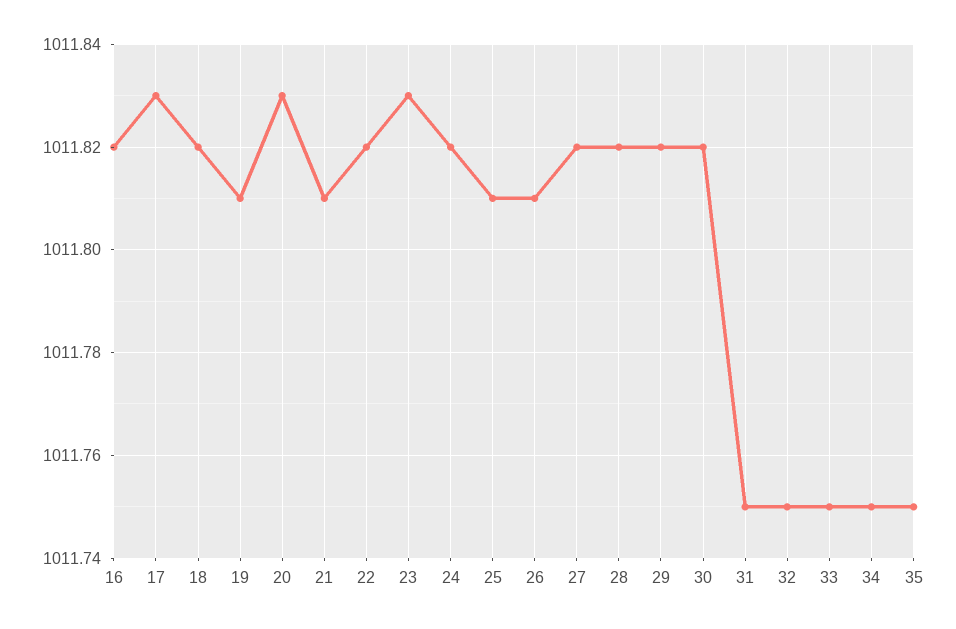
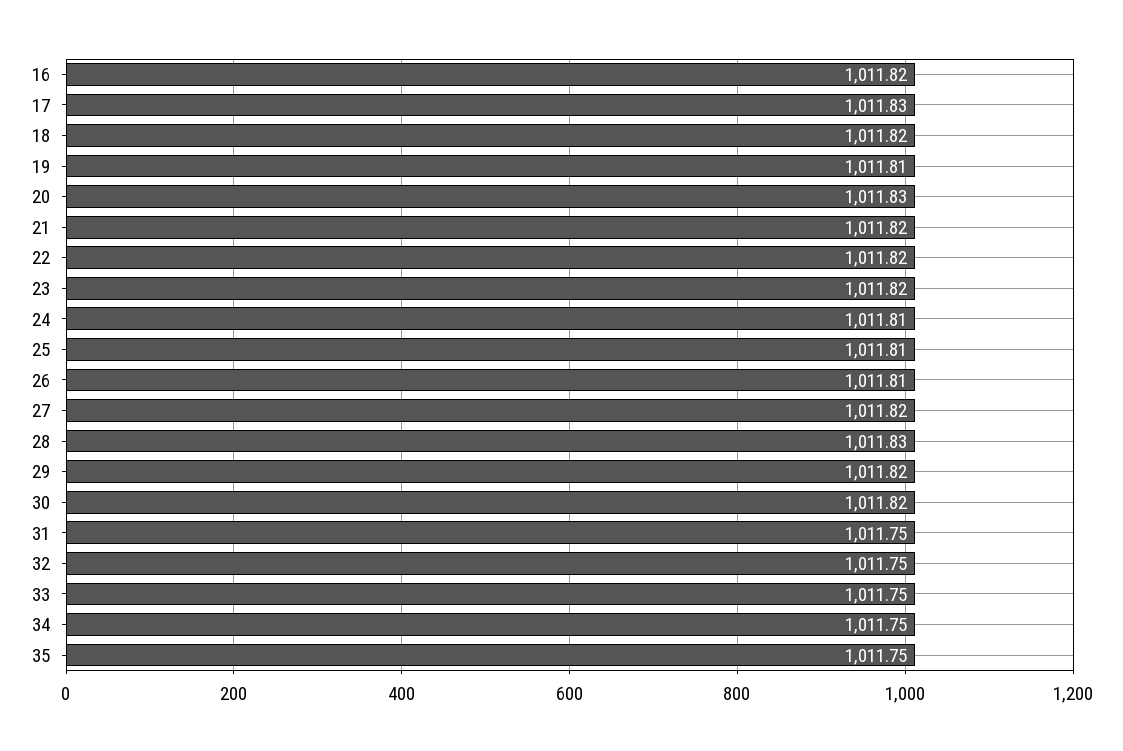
  {
    "16": 1011.82,
    "17": 1011.83,
    "18": 1011.82,
    "19": 1011.81,
    "20": 1011.83,
-   "21": 1011.81,
+   "21": 1011.82,
    "22": 1011.82,
-   "23": 1011.83,
+   "23": 1011.82,
-   "24": 1011.82,
+   "24": 1011.81,
    "25": 1011.81,
    "26": 1011.81,
    "27": 1011.82,
-   "28": 1011.82,
+   "28": 1011.83,
    "29": 1011.82,
    "30": 1011.82,
    "31": 1011.75,
    "32": 1011.75,
    "33": 1011.75,
    "34": 1011.75,
    "35": 1011.75
  }

